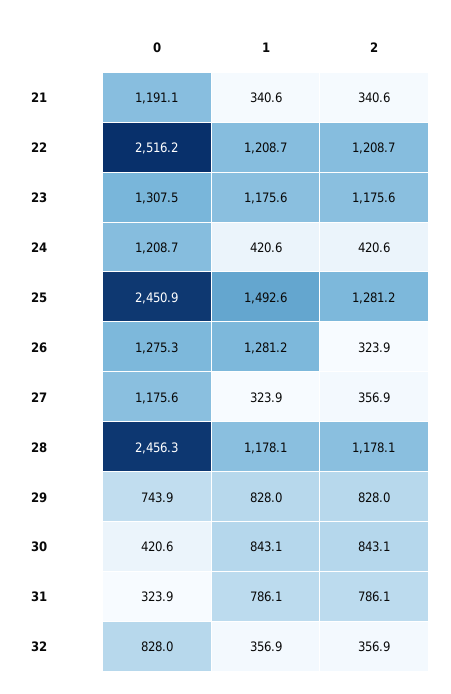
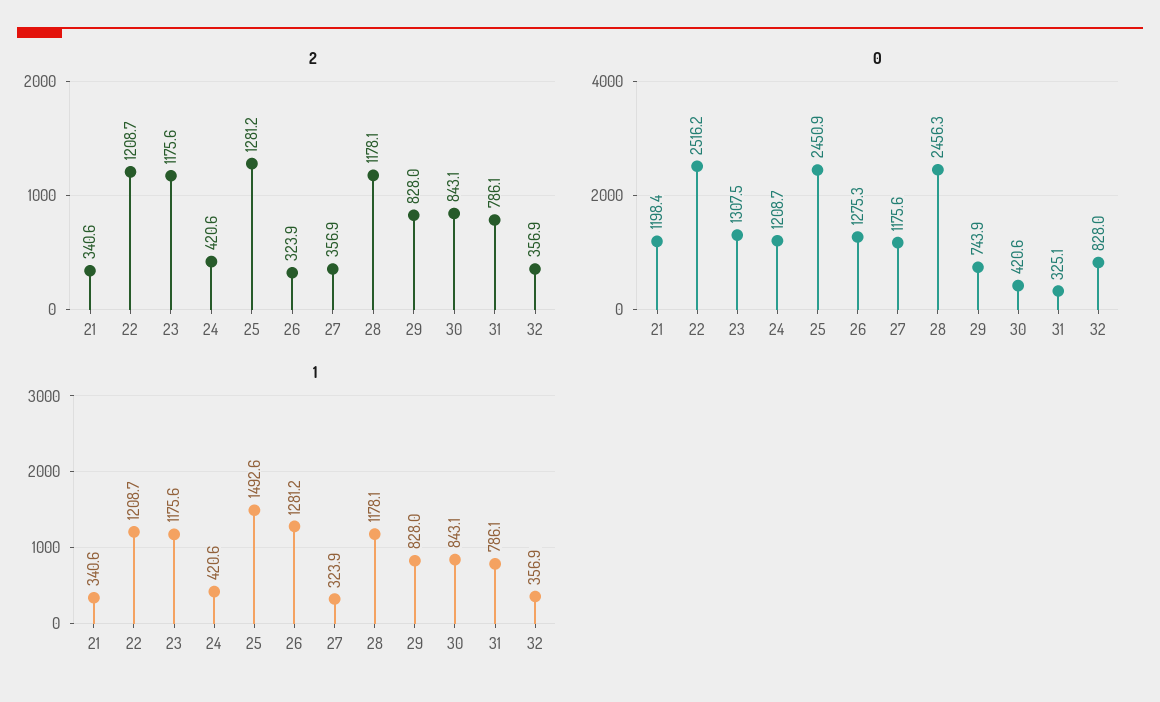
  {
    "0": {
-     "21": 1191.1,
+     "21": 1198.4,
      "22": 2516.2,
      "23": 1307.5,
      "24": 1208.7,
      "25": 2450.9,
      "26": 1275.3,
      "27": 1175.6,
      "28": 2456.3,
      "29": 743.9,
      "30": 420.6,
-     "31": 323.9,
+     "31": 325.1,
      "32": 828
    },
    "1": {
      "21": 340.6,
      "22": 1208.7,
      "23": 1175.6,
      "24": 420.6,
      "25": 1492.6,
      "26": 1281.2,
      "27": 323.9,
      "28": 1178.1,
      "29": 828,
      "30": 843.1,
      "31": 786.1,
      "32": 356.9
    },
    "2": {
      "21": 340.6,
      "22": 1208.7,
      "23": 1175.6,
      "24": 420.6,
      "25": 1281.2,
      "26": 323.9,
      "27": 356.9,
      "28": 1178.1,
      "29": 828,
      "30": 843.1,
      "31": 786.1,
      "32": 356.9
    }
  }

